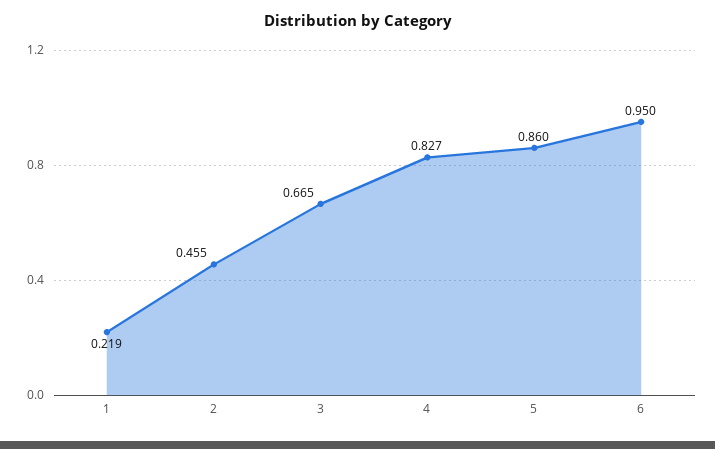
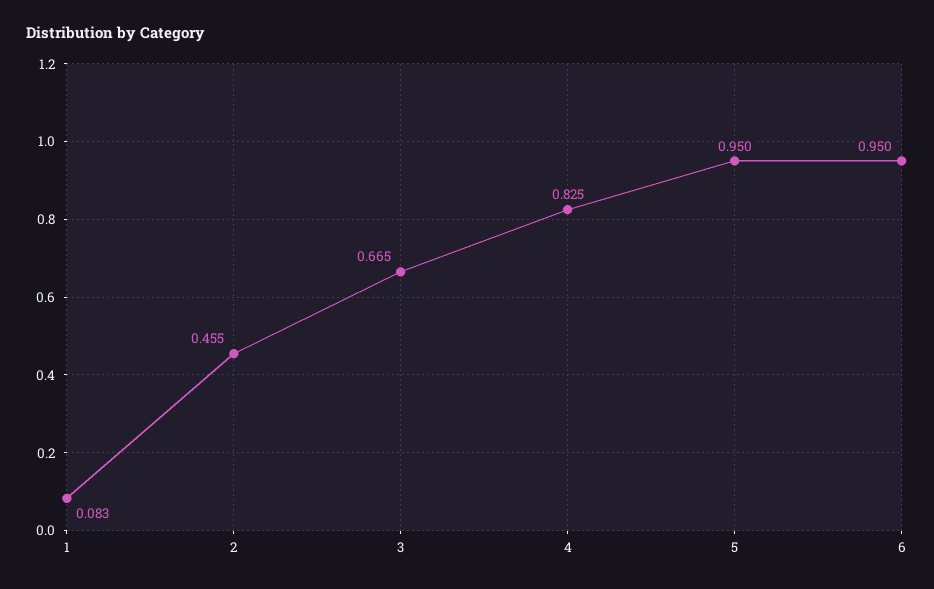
  {
-   "1": 0.219,
+   "1": 0.083,
    "2": 0.455,
    "3": 0.665,
-   "4": 0.827,
+   "4": 0.825,
-   "5": 0.86,
+   "5": 0.95,
    "6": 0.95
  }

